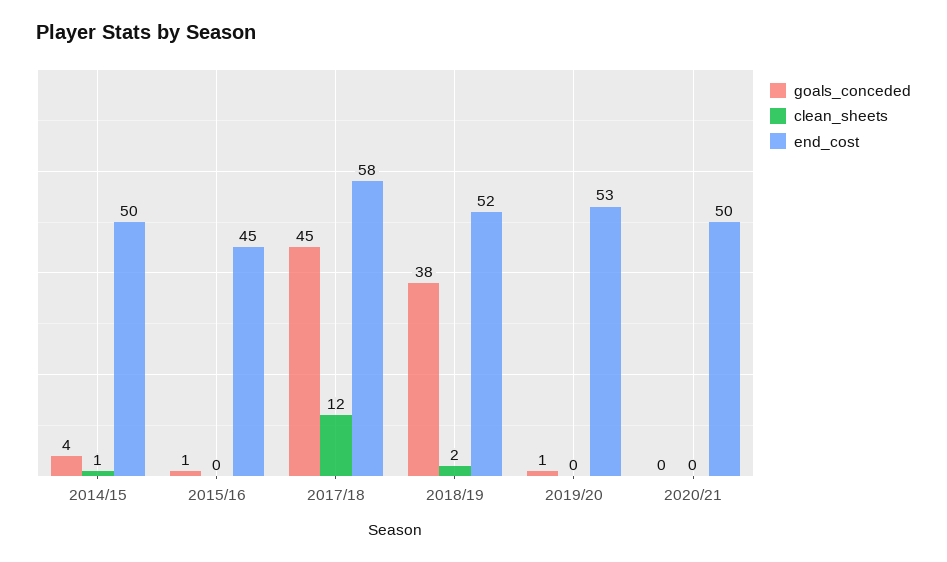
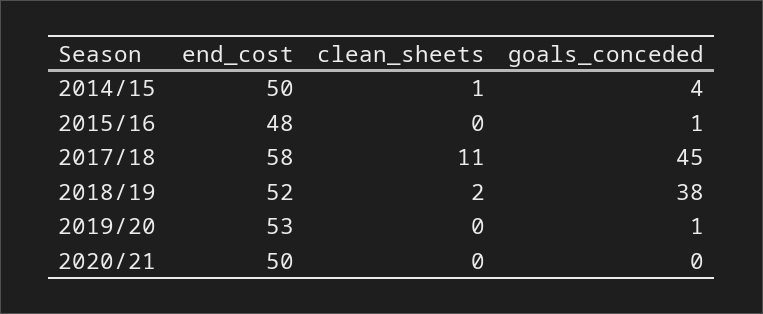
  {
    "goals_conceded": {
      "2014/15": 4,
      "2015/16": 1,
      "2017/18": 45,
      "2018/19": 38,
      "2019/20": 1,
      "2020/21": 0
    },
    "clean_sheets": {
      "2014/15": 1,
      "2015/16": 0,
-     "2017/18": 12,
+     "2017/18": 11,
      "2018/19": 2,
      "2019/20": 0,
      "2020/21": 0
    },
    "end_cost": {
      "2014/15": 50,
-     "2015/16": 45,
+     "2015/16": 48,
      "2017/18": 58,
      "2018/19": 52,
      "2019/20": 53,
      "2020/21": 50
    }
  }

